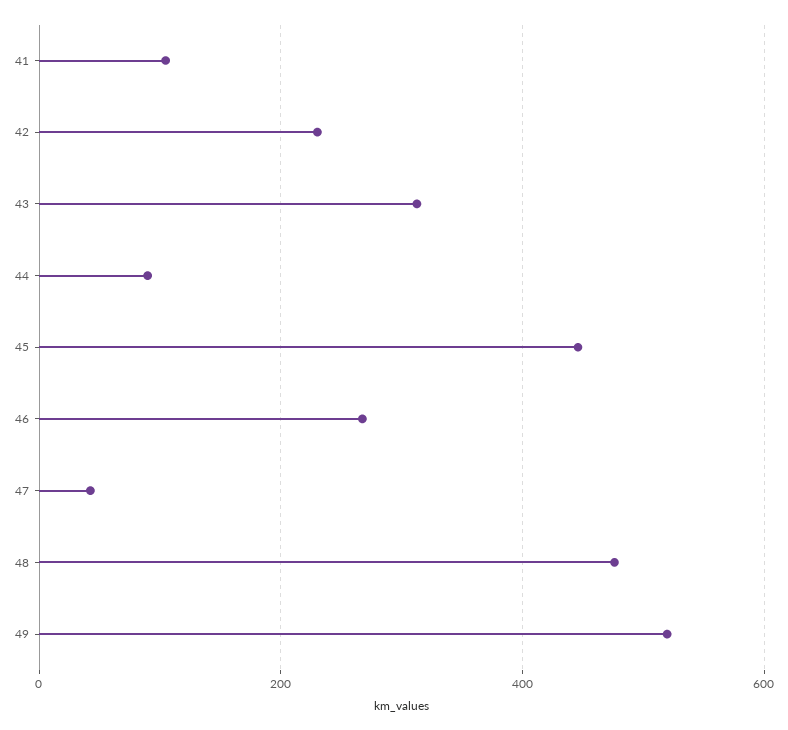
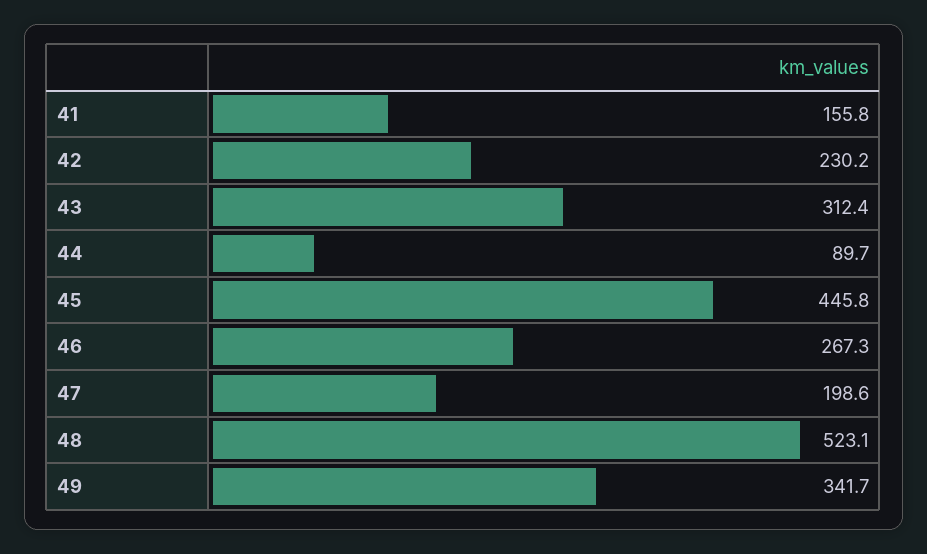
  {
-   "41": 100,
+   "41": 155.8,
    "42": 230.2,
    "43": 312.4,
    "44": 89.7,
    "45": 445.8,
    "46": 267.3,
-   "47": 40,
+   "47": 198.6,
-   "48": 480,
+   "48": 523.1,
-   "49": 520
+   "49": 341.7
  }

